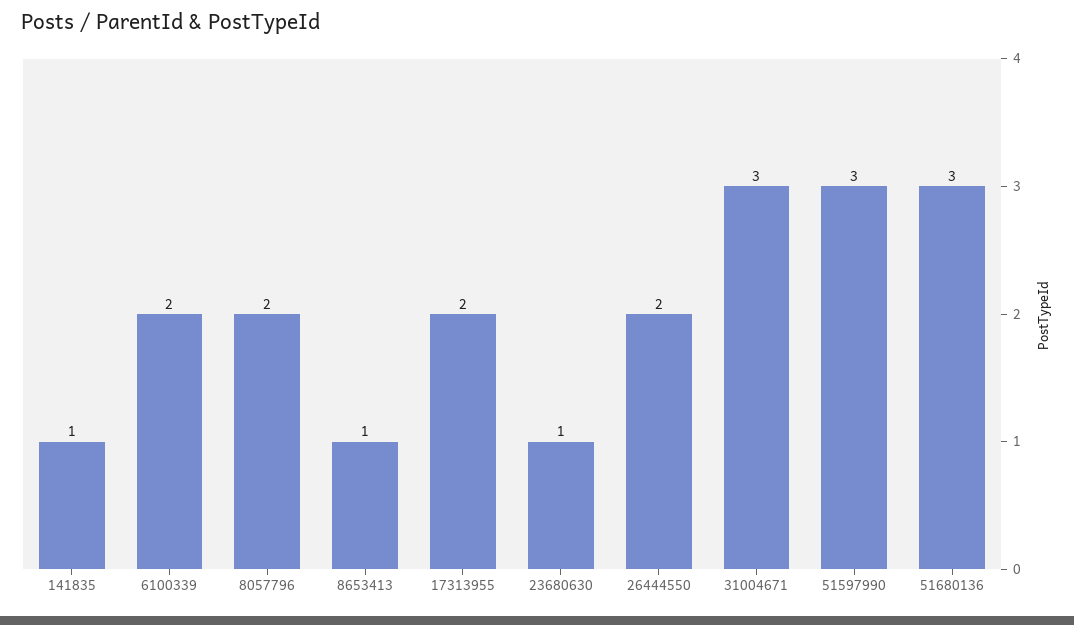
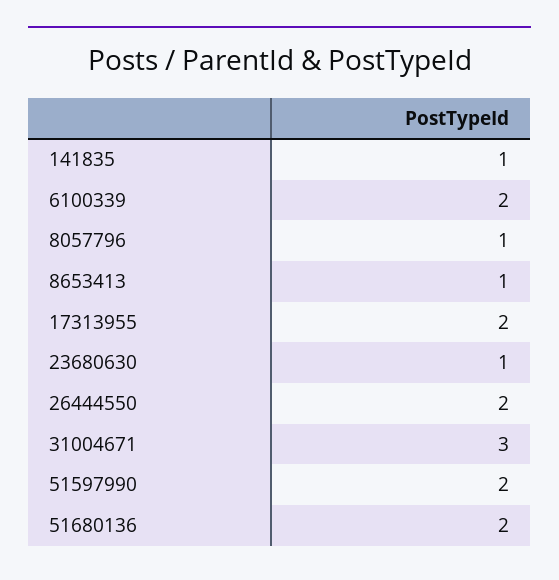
  {
    "141835": 1,
    "6100339": 2,
-   "8057796": 2,
+   "8057796": 1,
    "8653413": 1,
    "17313955": 2,
    "23680630": 1,
    "26444550": 2,
    "31004671": 3,
-   "51597990": 3,
+   "51597990": 2,
-   "51680136": 3
+   "51680136": 2
  }

